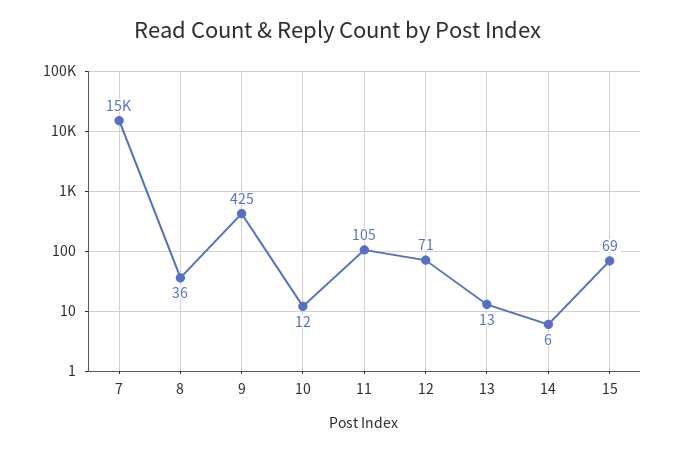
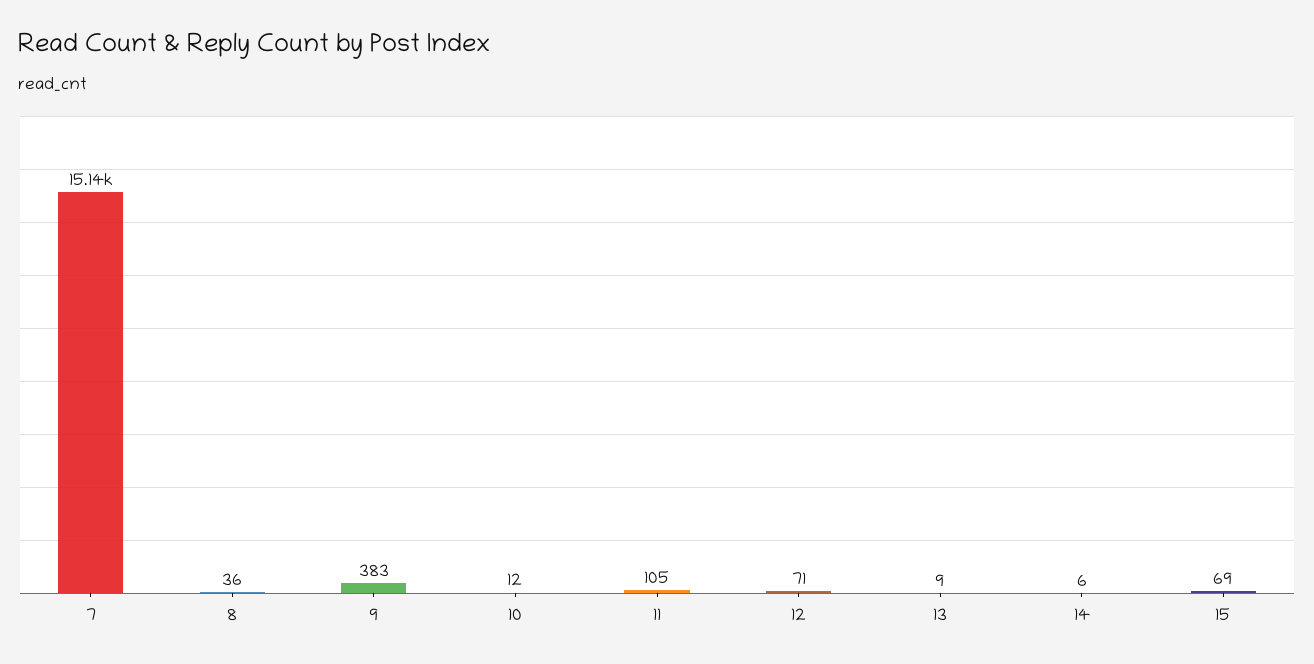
  {
    "7": 15140,
    "8": 36,
-   "9": 425,
+   "9": 383,
    "10": 12,
    "11": 105,
    "12": 71,
-   "13": 13,
+   "13": 9,
    "14": 6,
    "15": 69
  }

